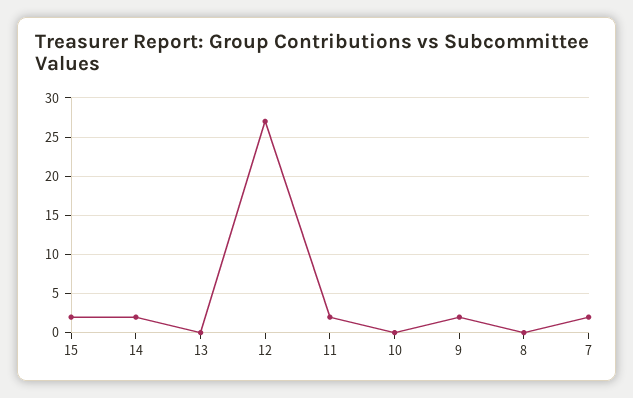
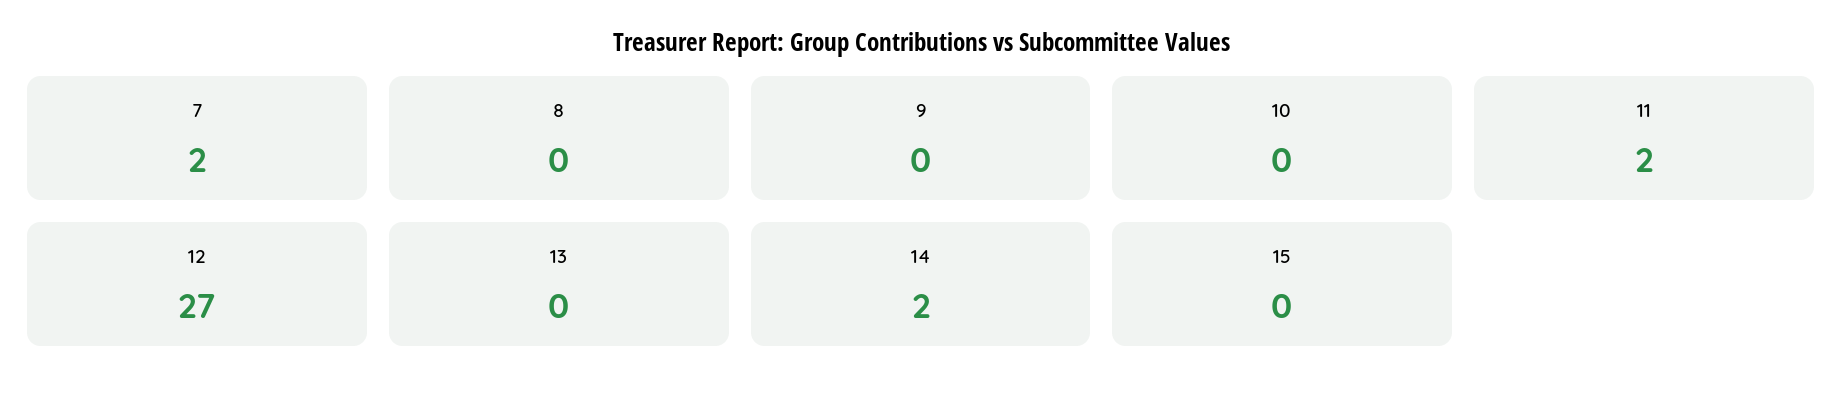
  {
-   "15": 2,
+   "15": 0,
    "14": 2,
    "13": 0,
    "12": 27,
    "11": 2,
    "10": 0,
-   "9": 2,
+   "9": 0,
    "8": 0,
    "7": 2
  }

